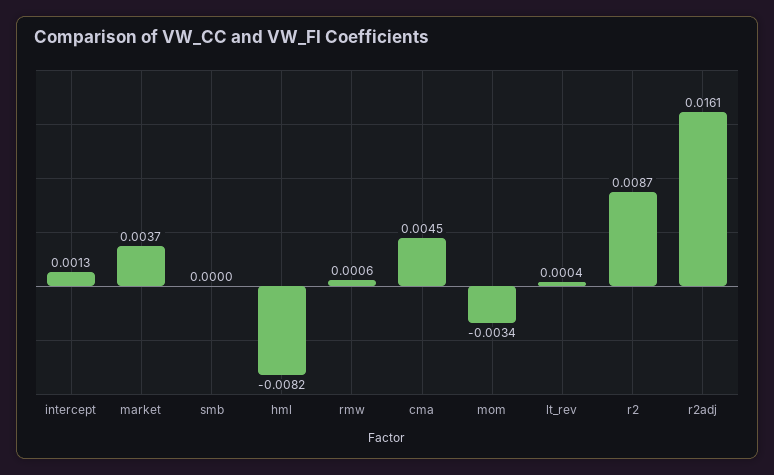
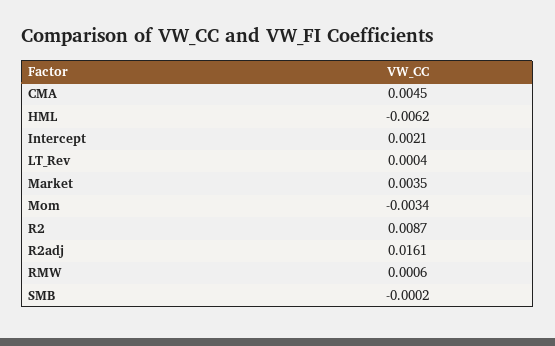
  {
-   "intercept": 0.0013,
+   "intercept": 0.0021,
-   "market": 0.0037,
+   "market": 0.0035,
-   "smb": 0,
+   "smb": -0.0002,
-   "hml": -0.0082,
+   "hml": -0.0062,
    "rmw": 0.0006,
    "cma": 0.0045,
    "mom": -0.0034,
    "lt_rev": 0.0004,
    "r2": 0.0087,
    "r2adj": 0.0161
  }

